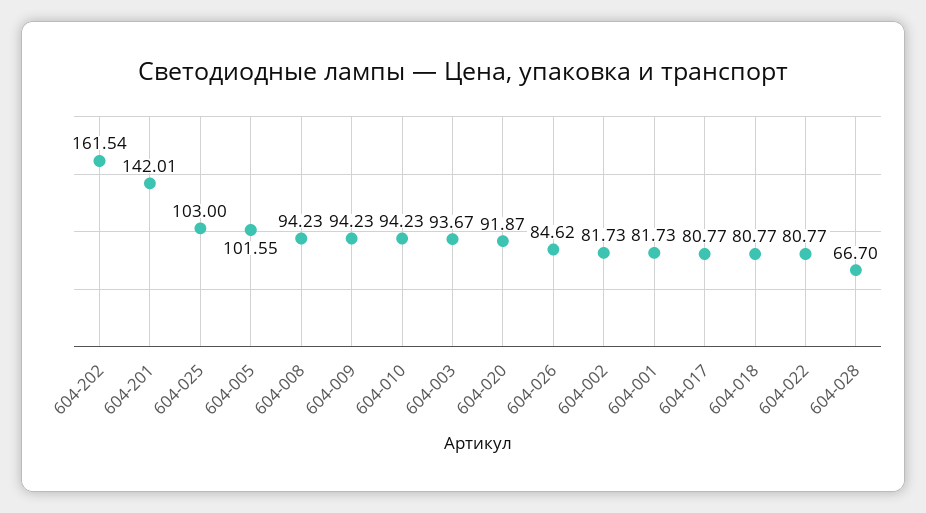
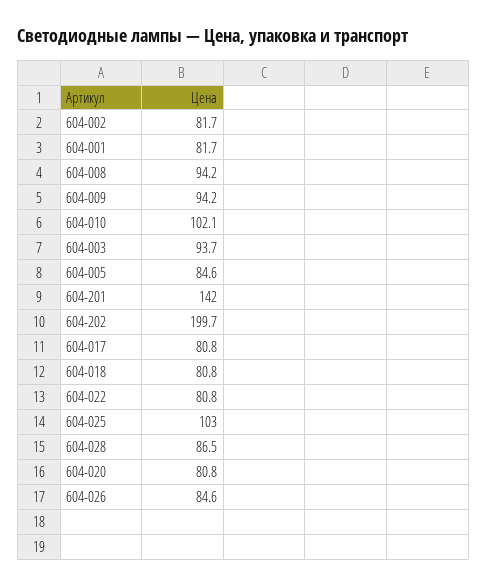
  {
-   "604-202": 161.54,
+   "604-202": 199.7,
    "604-201": 142.01,
    "604-025": 103,
-   "604-005": 101.55,
+   "604-005": 84.6,
    "604-008": 94.23,
    "604-009": 94.23,
-   "604-010": 94.23,
+   "604-010": 102.1,
    "604-003": 93.67,
-   "604-020": 91.87,
+   "604-020": 80.8,
    "604-026": 84.62,
    "604-002": 81.73,
    "604-001": 81.73,
    "604-017": 80.77,
    "604-018": 80.77,
    "604-022": 80.77,
-   "604-028": 66.7
+   "604-028": 86.5
  }

